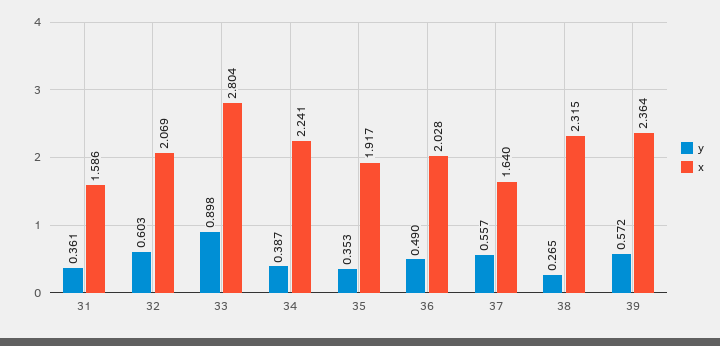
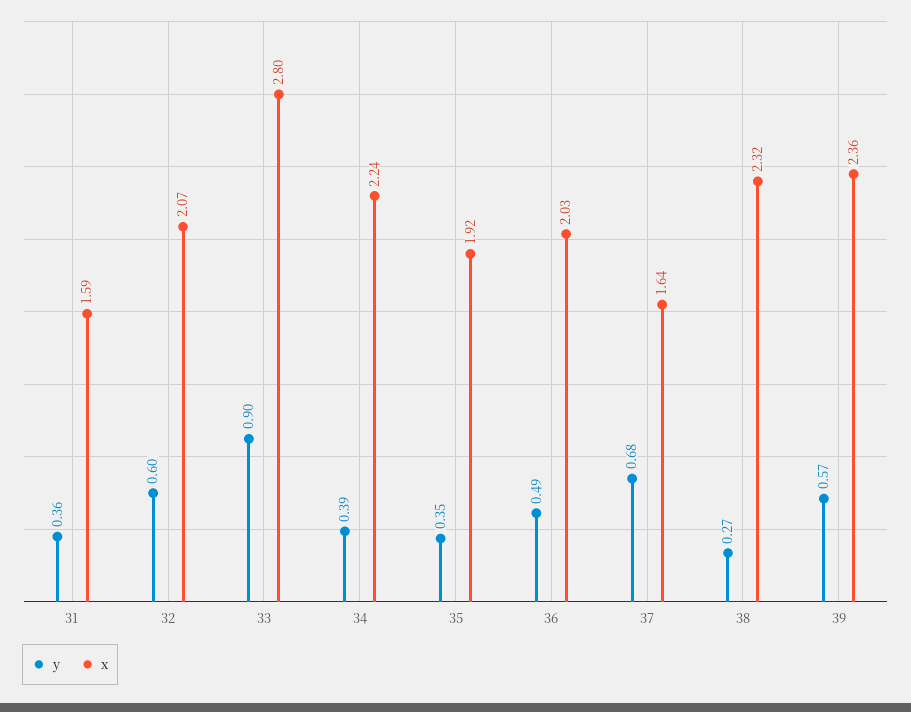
  {
    "y": {
      "31": 0.361,
      "32": 0.603,
      "33": 0.898,
      "34": 0.387,
      "35": 0.353,
      "36": 0.49,
-     "37": 0.557,
+     "37": 0.68,
      "38": 0.265,
      "39": 0.572
    },
    "x": {
      "31": 1.586,
      "32": 2.069,
      "33": 2.804,
      "34": 2.241,
      "35": 1.917,
      "36": 2.028,
      "37": 1.64,
      "38": 2.315,
      "39": 2.364
    }
  }

